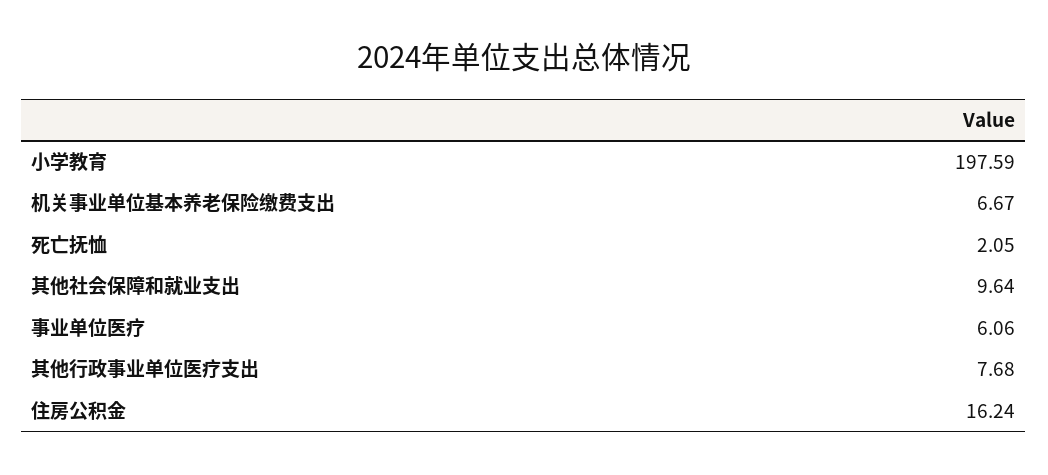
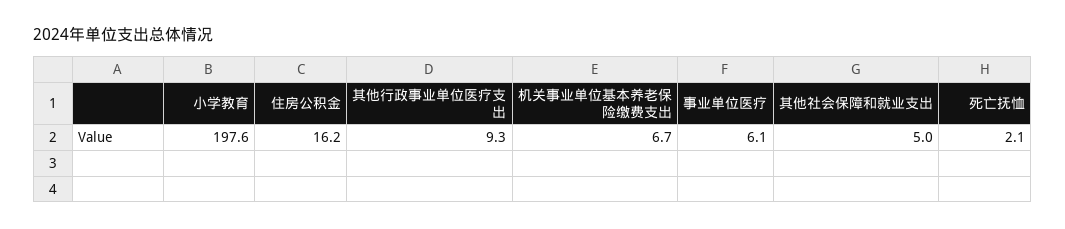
  {
    "小学教育": 197.59,
    "机关事业单位基本养老保险缴费支出": 6.67,
    "死亡抚恤": 2.05,
-   "其他社会保障和就业支出": 9.64,
+   "其他社会保障和就业支出": 5,
    "事业单位医疗": 6.06,
-   "其他行政事业单位医疗支出": 7.68,
+   "其他行政事业单位医疗支出": 9.3,
    "住房公积金": 16.24
  }

